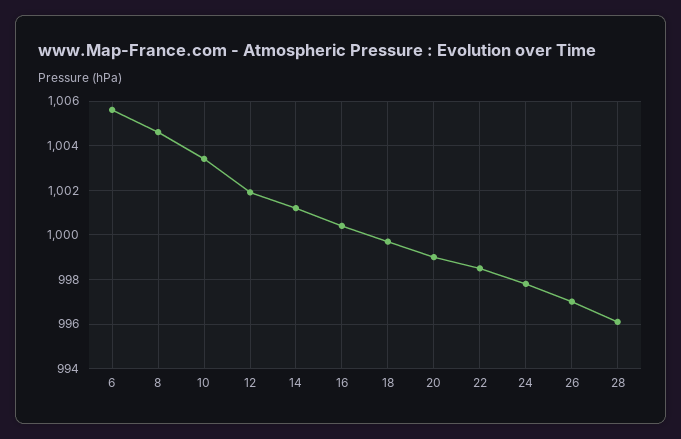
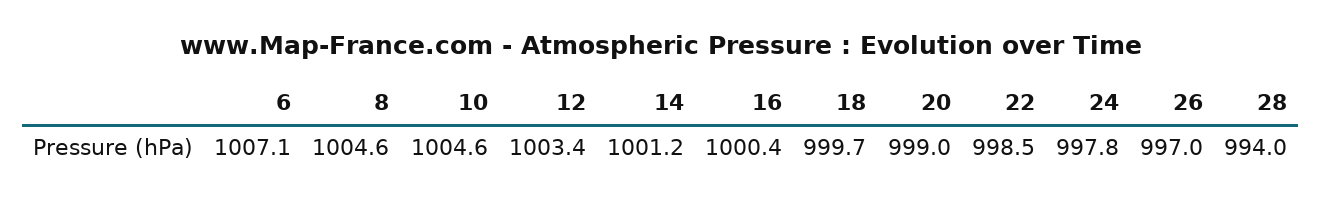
  {
-   "6": 1005.5,
+   "6": 1007.1,
    "8": 1004.6,
-   "10": 1003.5,
+   "10": 1004.6,
-   "12": 1002,
+   "12": 1003.4,
    "14": 1001.2,
    "16": 1000.4,
    "18": 999.7,
    "20": 999,
    "22": 998.5,
    "24": 997.8,
    "26": 997,
-   "28": 996
+   "28": 994
  }

